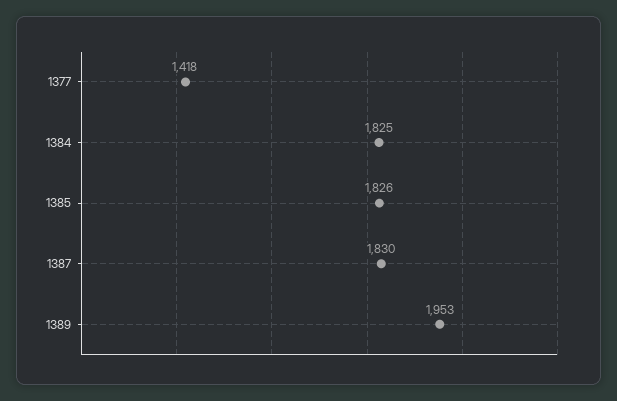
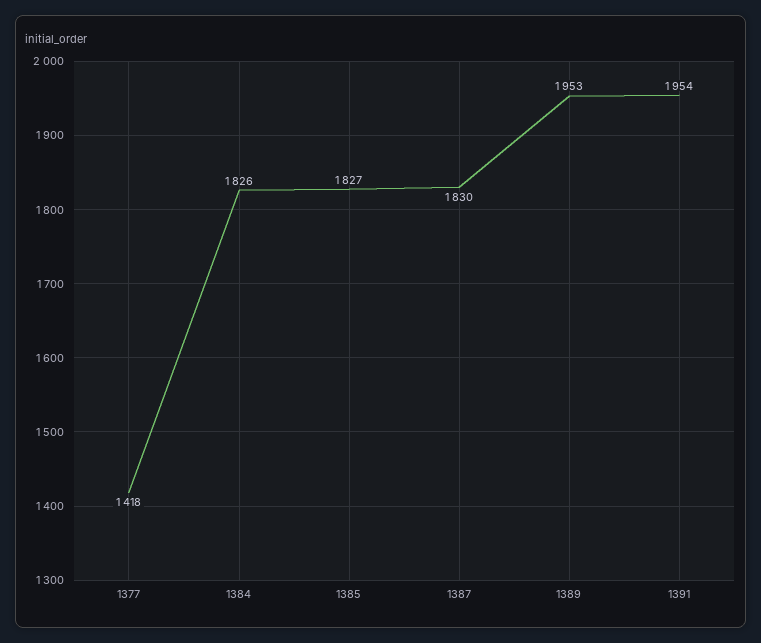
  {
    "1377": 1418,
-   "1384": 1825,
+   "1384": 1826,
-   "1385": 1826,
+   "1385": 1827,
    "1387": 1830,
-   "1389": 1953
+   "1389": 1953,
+   "1391": 1954
  }

